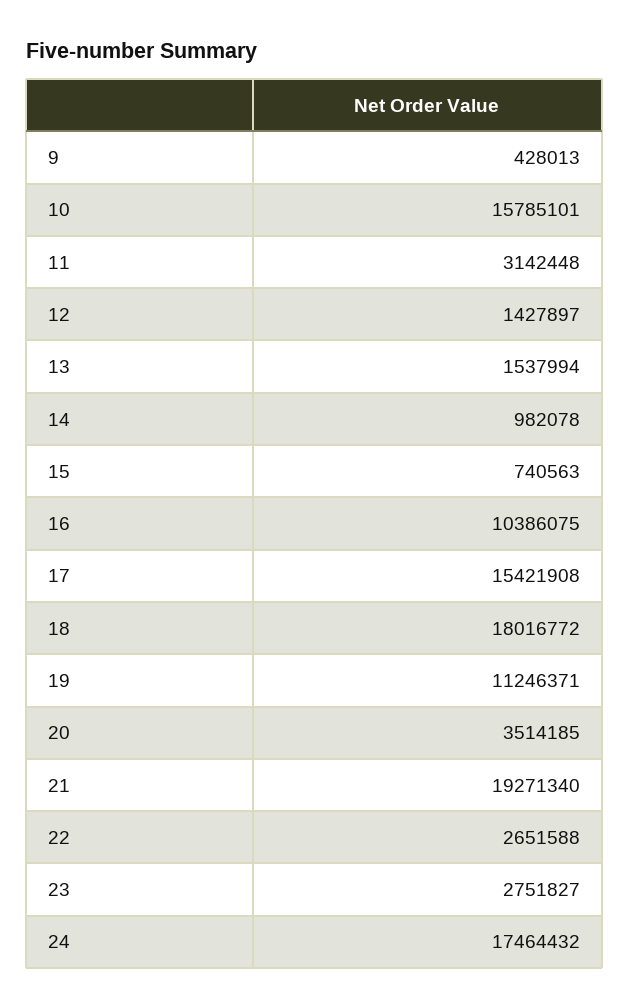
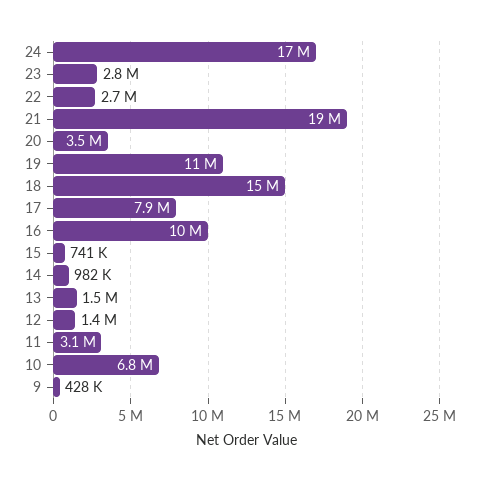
  {
    "9": 428013,
-   "10": 15785101,
+   "10": 6800000,
    "11": 3142448,
    "12": 1427897,
    "13": 1537994,
    "14": 982078,
    "15": 740563,
    "16": 10386075,
-   "17": 15421908,
+   "17": 7900000,
-   "18": 18016772,
+   "18": 15000000,
    "19": 11246371,
    "20": 3514185,
    "21": 19271340,
    "22": 2651588,
    "23": 2751827,
    "24": 17464432
  }

